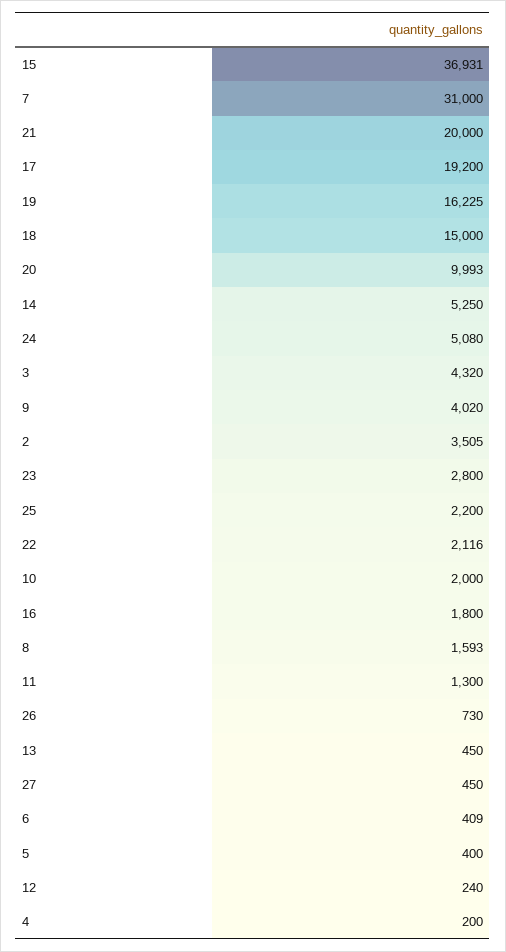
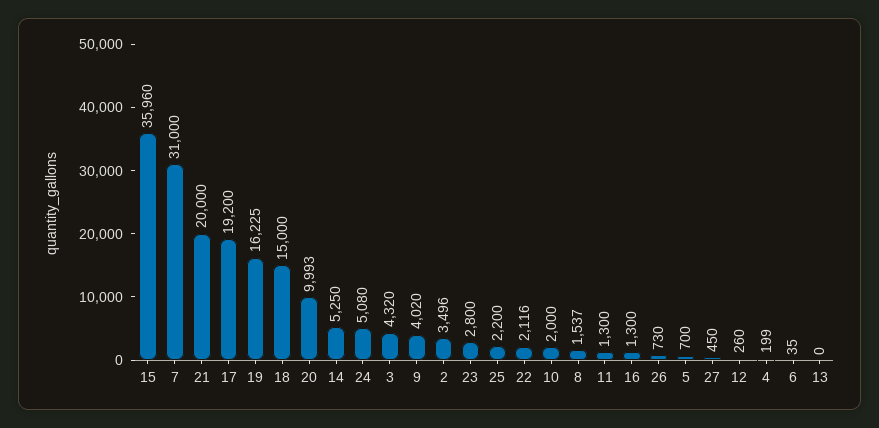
  {
-   "15": 36931,
+   "15": 35960,
    "7": 31000,
    "21": 20000,
    "17": 19200,
    "19": 16225,
    "18": 15000,
    "20": 9993,
    "14": 5250,
    "24": 5080,
    "3": 4320,
    "9": 4020,
-   "2": 3505,
+   "2": 3496,
    "23": 2800,
    "25": 2200,
    "22": 2116,
    "10": 2000,
-   "16": 1800,
+   "16": 1300,
-   "8": 1593,
+   "8": 1537,
    "11": 1300,
    "26": 730,
-   "13": 450,
+   "13": 0,
    "27": 450,
-   "6": 409,
+   "6": 35,
-   "5": 400,
+   "5": 700,
-   "12": 240,
+   "12": 260,
-   "4": 200
+   "4": 199
  }

